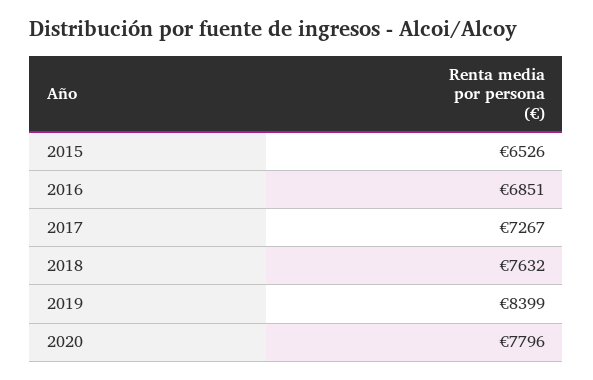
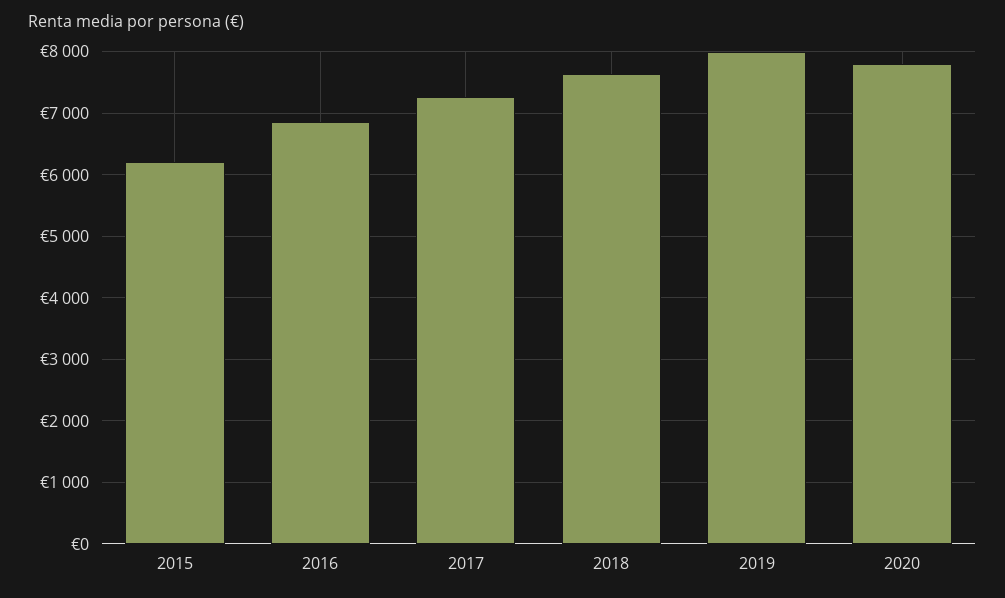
  {
-   "2015": 6526,
+   "2015": 6200,
    "2016": 6851,
    "2017": 7267,
    "2018": 7632,
-   "2019": 8399,
+   "2019": 8000,
    "2020": 7796
  }

